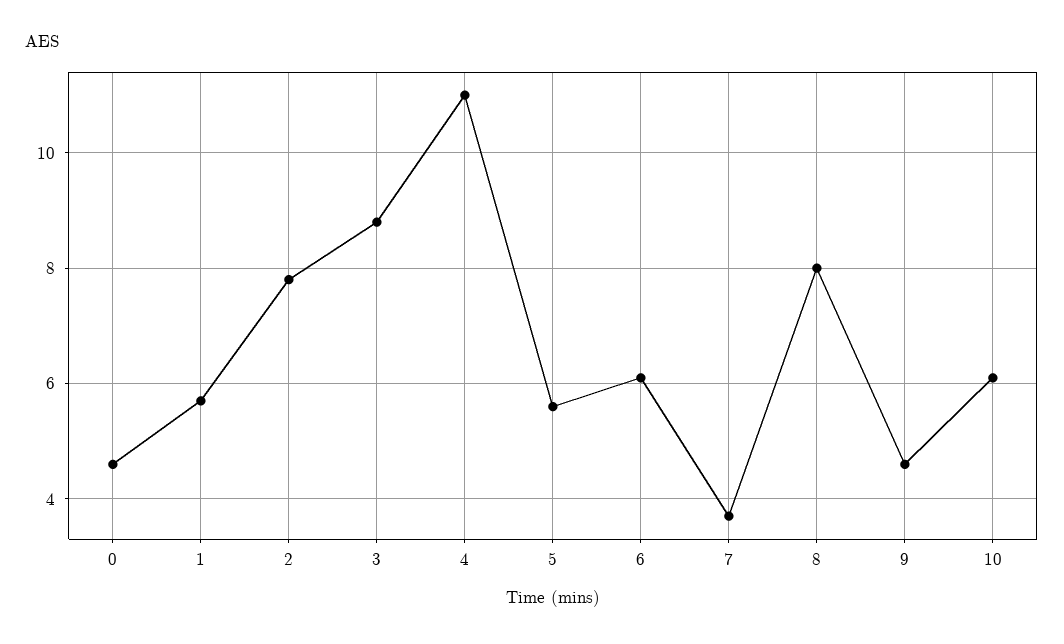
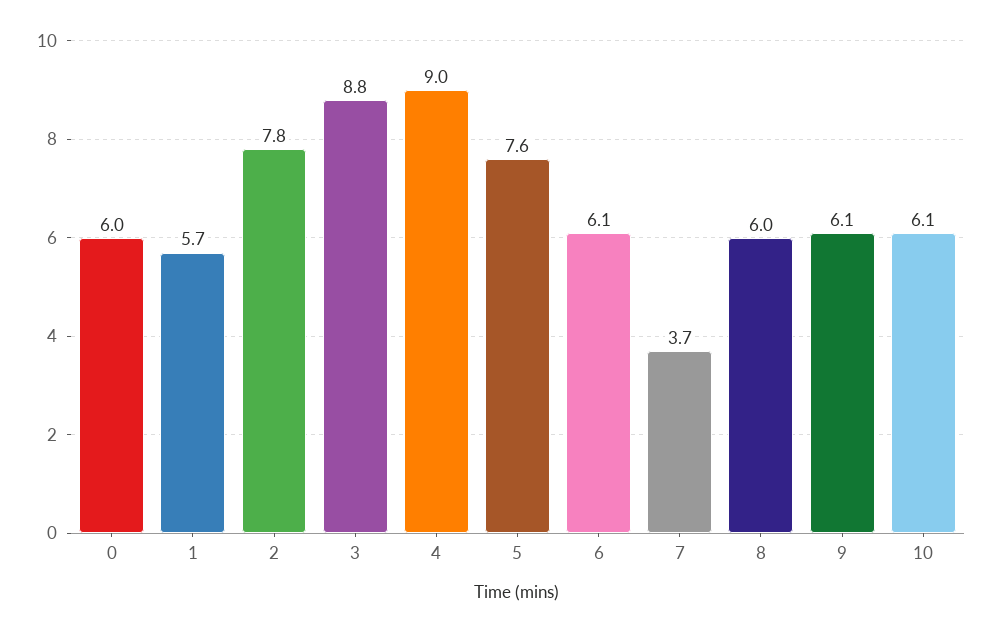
  {
-   "0": 4.5,
+   "0": 6,
    "1": 5.7,
    "2": 7.8,
    "3": 8.8,
-   "4": 11,
+   "4": 9,
-   "5": 5.5,
+   "5": 7.6,
    "6": 6.1,
    "7": 3.7,
-   "8": 8,
+   "8": 6,
-   "9": 4.5,
+   "9": 6.1,
    "10": 6.1
  }

